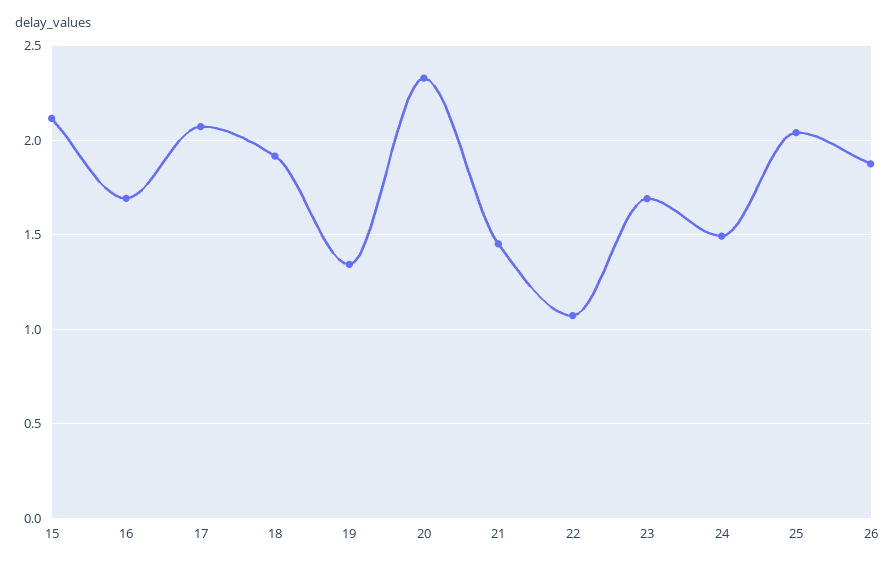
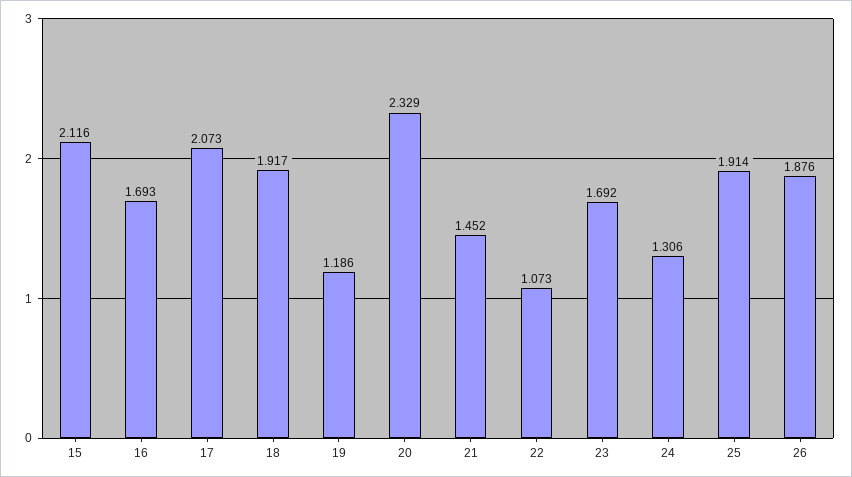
  {
    "15": 2.116,
    "16": 1.693,
    "17": 2.073,
    "18": 1.917,
-   "19": 1.35,
+   "19": 1.186,
    "20": 2.329,
    "21": 1.452,
    "22": 1.073,
    "23": 1.692,
-   "24": 1.5,
+   "24": 1.306,
-   "25": 2.05,
+   "25": 1.914,
    "26": 1.876
  }

